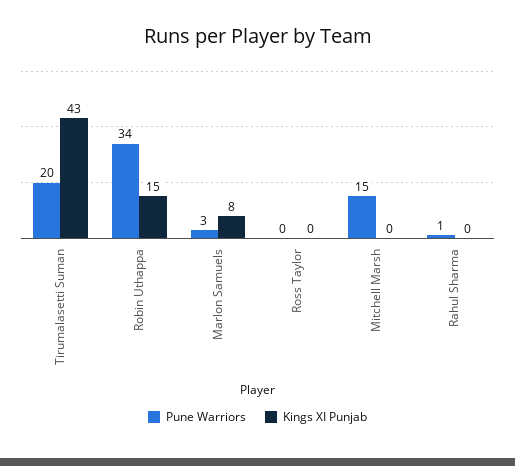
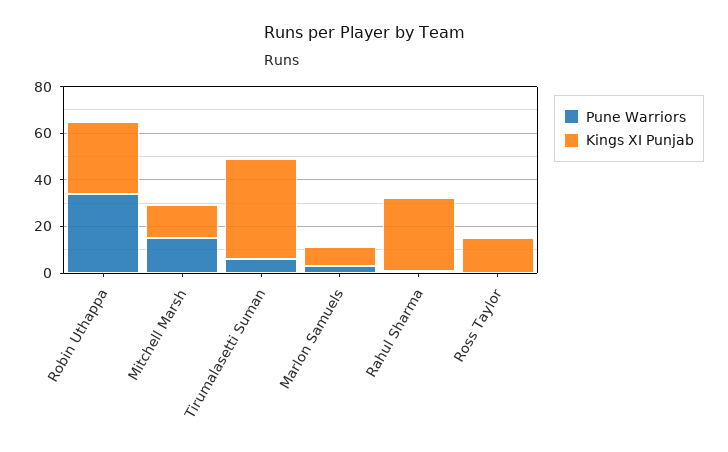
  {
    "Pune Warriors": {
-     "Tirumalasetti Suman": 20,
+     "Tirumalasetti Suman": 5,
      "Robin Uthappa": 34,
      "Marlon Samuels": 3,
      "Ross Taylor": 0,
      "Mitchell Marsh": 15,
      "Rahul Sharma": 1
    },
    "Kings XI Punjab": {
      "Tirumalasetti Suman": 43,
-     "Robin Uthappa": 15,
+     "Robin Uthappa": 30,
      "Marlon Samuels": 8,
-     "Ross Taylor": 0,
+     "Ross Taylor": 15,
-     "Mitchell Marsh": 0,
+     "Mitchell Marsh": 15,
-     "Rahul Sharma": 0
+     "Rahul Sharma": 30
    }
  }

